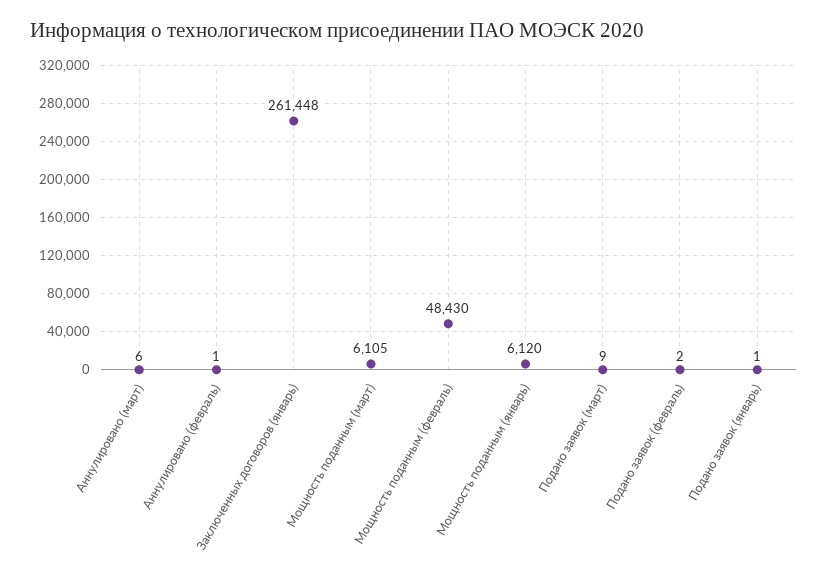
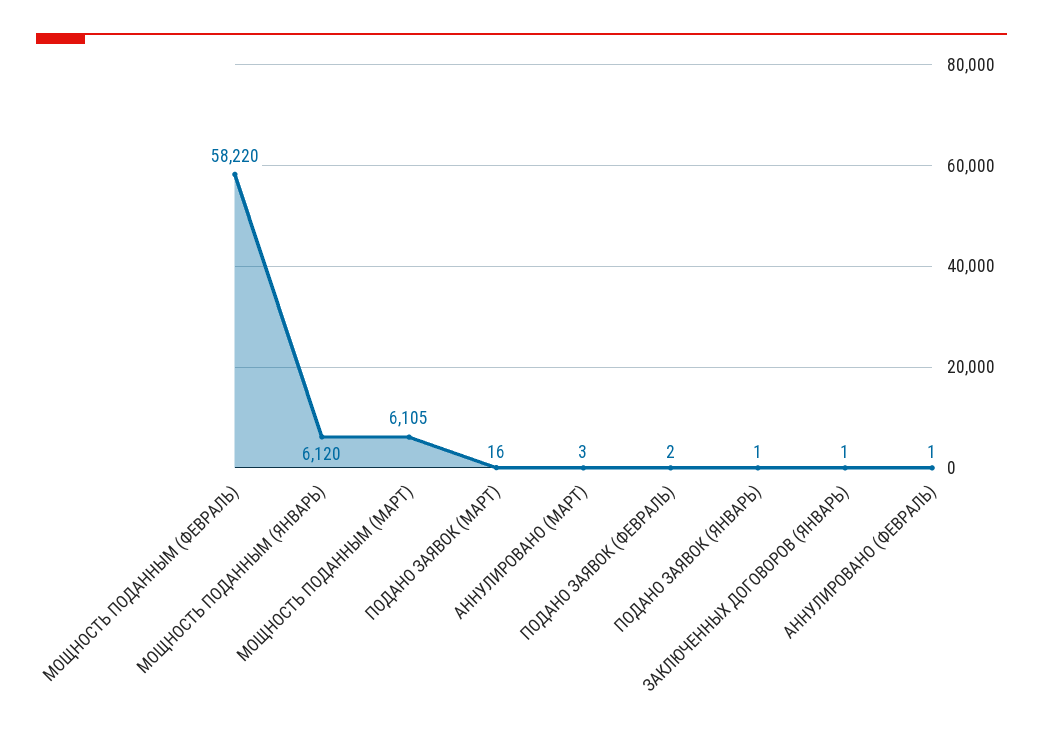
  {
-   "Аннулировано (март)": 6,
+   "Аннулировано (март)": 3,
    "Аннулировано (февраль)": 1,
-   "Заключенных договоров (январь)": 261448,
+   "Заключенных договоров (январь)": 1,
    "Мощность поданным (март)": 6105,
-   "Мощность поданным (февраль)": 48430,
+   "Мощность поданным (февраль)": 58220,
    "Мощность поданным (январь)": 6120,
-   "Подано заявок (март)": 9,
+   "Подано заявок (март)": 16,
    "Подано заявок (февраль)": 2,
    "Подано заявок (январь)": 1
  }

